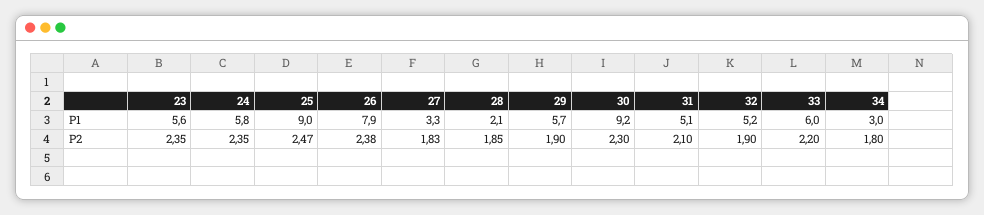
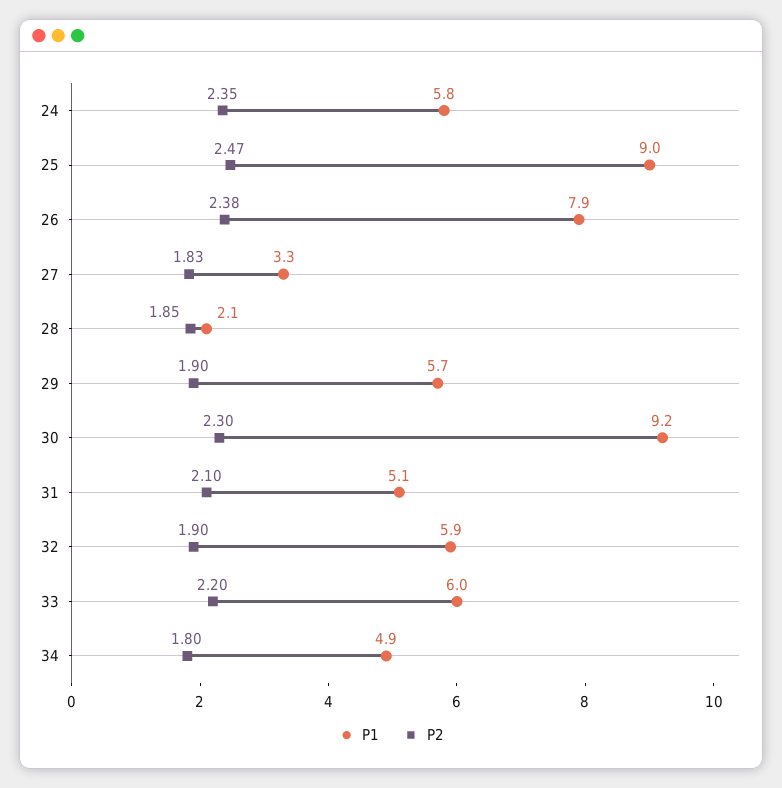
  {
    "P1": {
-     "23": 5.6,
      "24": 5.8,
      "25": 9,
      "26": 7.9,
      "27": 3.3,
      "28": 2.1,
      "29": 5.7,
      "30": 9.2,
      "31": 5.1,
-     "32": 5.2,
+     "32": 5.9,
      "33": 6,
-     "34": 3
+     "34": 4.9
    },
    "P2": {
-     "23": 2.35,
      "24": 2.35,
      "25": 2.47,
      "26": 2.38,
      "27": 1.83,
      "28": 1.85,
      "29": 1.9,
      "30": 2.3,
      "31": 2.1,
      "32": 1.9,
      "33": 2.2,
      "34": 1.8
    }
  }

